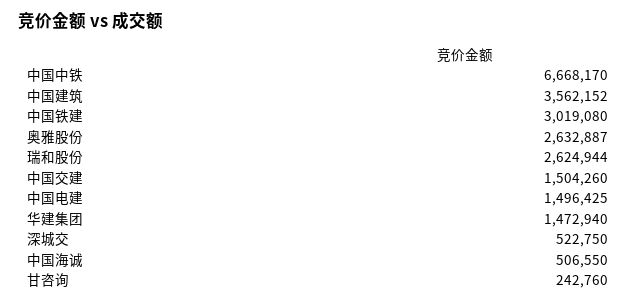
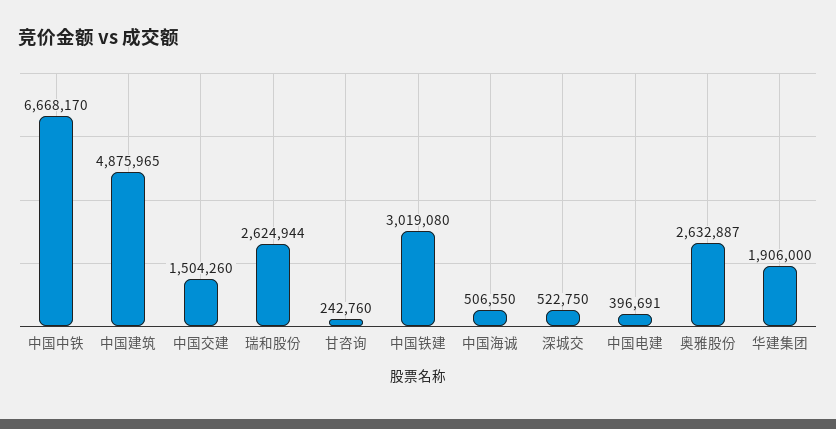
  {
    "中国中铁": 6668170,
-   "中国建筑": 3562152,
+   "中国建筑": 4875965,
    "中国铁建": 3019080,
    "奥雅股份": 2632887,
    "瑞和股份": 2624944,
    "中国交建": 1504260,
-   "中国电建": 1496425,
+   "中国电建": 396691,
-   "华建集团": 1472940,
+   "华建集团": 1906000,
    "深城交": 522750,
    "中国海诚": 506550,
    "甘咨询": 242760
  }

